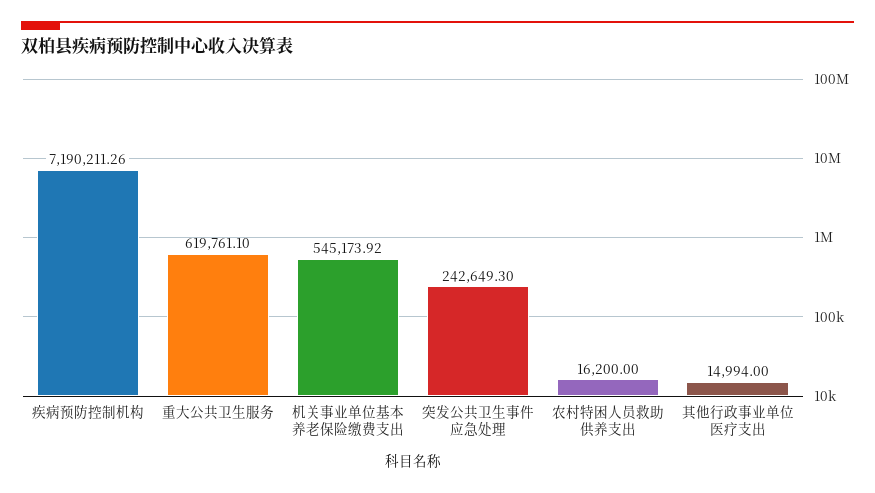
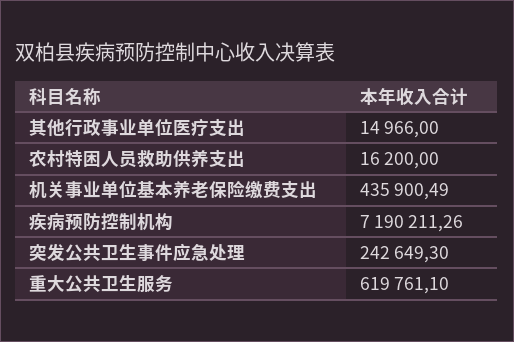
  {
    "疾病预防控制机构": 7190211.26,
    "重大公共卫生服务": 619761.1,
-   "机关事业单位基本养老保险缴费支出": 545173.92,
+   "机关事业单位基本养老保险缴费支出": 435900.49,
    "突发公共卫生事件应急处理": 242649.3,
    "农村特困人员救助供养支出": 16200,
-   "其他行政事业单位医疗支出": 14994
+   "其他行政事业单位医疗支出": 14966
  }

